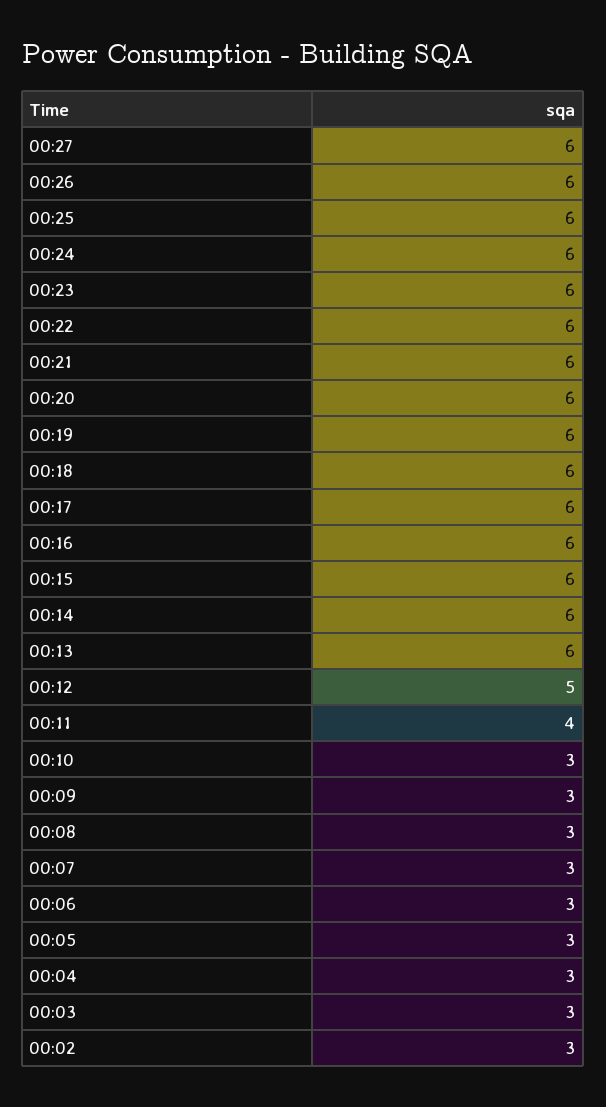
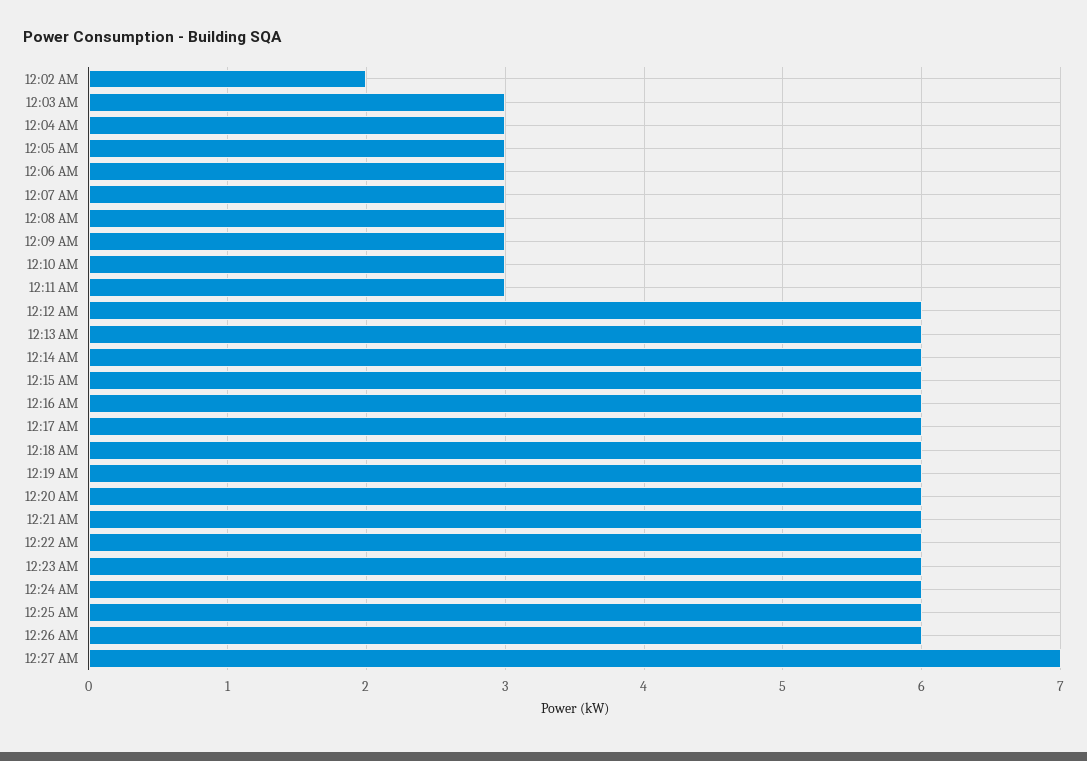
  {
-   "00:27": 6,
+   "00:27": 7,
    "00:26": 6,
    "00:25": 6,
    "00:24": 6,
    "00:23": 6,
    "00:22": 6,
    "00:21": 6,
    "00:20": 6,
    "00:19": 6,
    "00:18": 6,
    "00:17": 6,
    "00:16": 6,
    "00:15": 6,
    "00:14": 6,
    "00:13": 6,
-   "00:12": 5,
+   "00:12": 6,
-   "00:11": 4,
+   "00:11": 3,
    "00:10": 3,
    "00:09": 3,
    "00:08": 3,
    "00:07": 3,
    "00:06": 3,
    "00:05": 3,
    "00:04": 3,
    "00:03": 3,
-   "00:02": 3
+   "00:02": 2
  }

